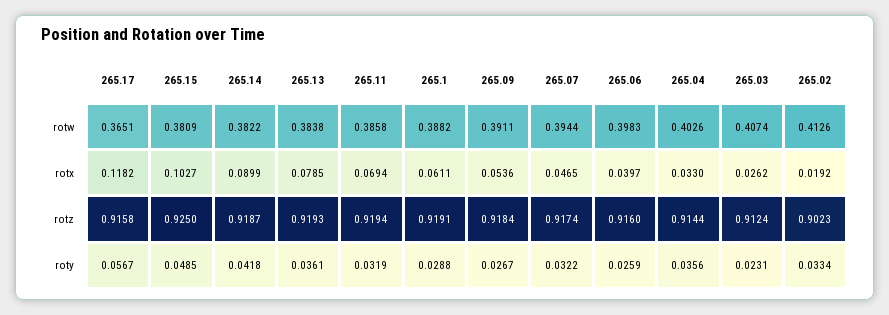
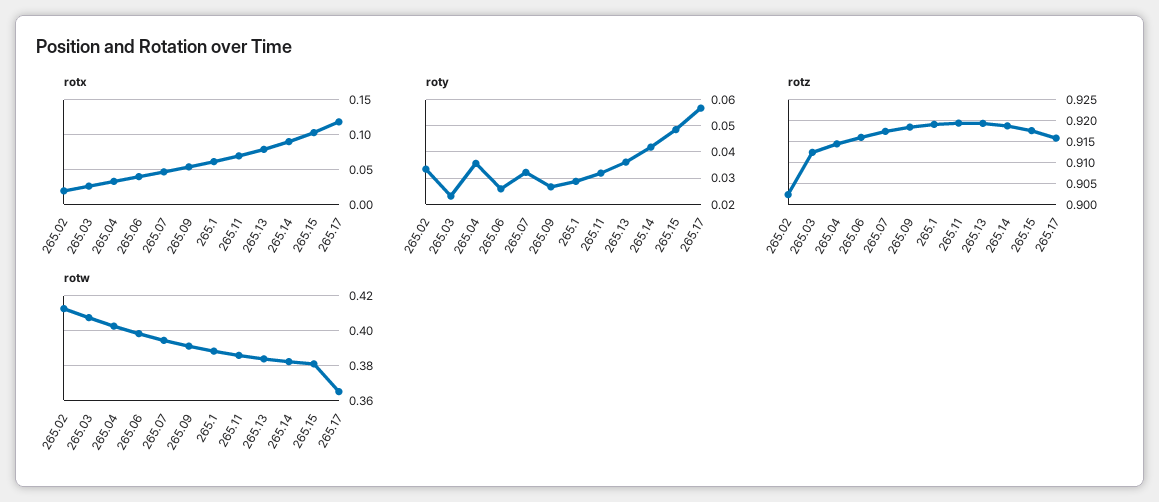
  {
    "rotw": {
      "265.17": 0.3651,
      "265.15": 0.3809,
      "265.14": 0.3822,
      "265.13": 0.3838,
      "265.11": 0.3858,
      "265.1": 0.3882,
      "265.09": 0.3911,
      "265.07": 0.3944,
      "265.06": 0.3983,
      "265.04": 0.4026,
      "265.03": 0.4074,
      "265.02": 0.4126
    },
    "rotx": {
      "265.17": 0.1182,
      "265.15": 0.1027,
      "265.14": 0.0899,
      "265.13": 0.0785,
      "265.11": 0.0694,
      "265.1": 0.0611,
      "265.09": 0.0536,
      "265.07": 0.0465,
      "265.06": 0.0397,
      "265.04": 0.033,
      "265.03": 0.0262,
      "265.02": 0.0192
    },
    "rotz": {
      "265.17": 0.9158,
-     "265.15": 0.925,
+     "265.15": 0.9175,
      "265.14": 0.9187,
      "265.13": 0.9193,
      "265.11": 0.9194,
      "265.1": 0.9191,
      "265.09": 0.9184,
      "265.07": 0.9174,
      "265.06": 0.916,
      "265.04": 0.9144,
      "265.03": 0.9124,
      "265.02": 0.9023
    },
    "roty": {
      "265.17": 0.0567,
      "265.15": 0.0485,
      "265.14": 0.0418,
      "265.13": 0.0361,
      "265.11": 0.0319,
      "265.1": 0.0288,
      "265.09": 0.0267,
      "265.07": 0.0322,
      "265.06": 0.0259,
      "265.04": 0.0356,
      "265.03": 0.0231,
      "265.02": 0.0334
    }
  }

